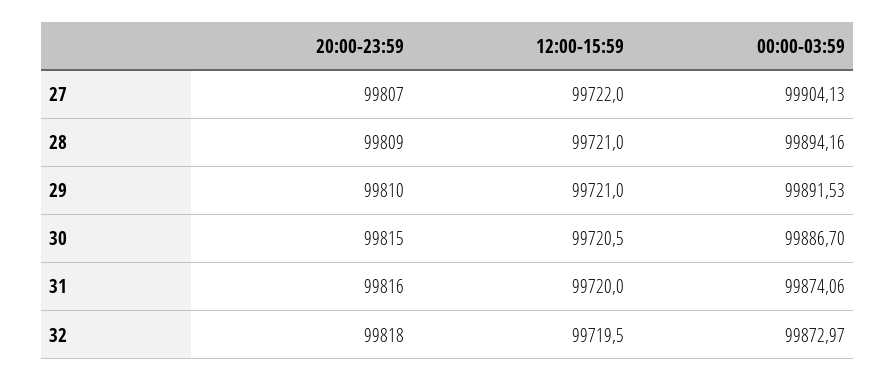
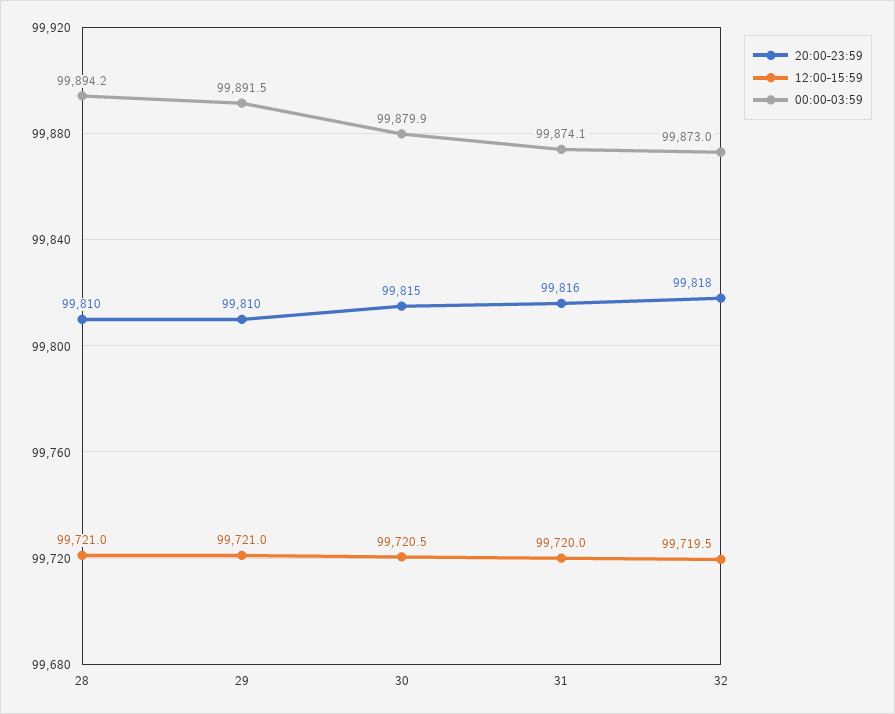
  {
    "20:00-23:59": {
-     "27": 99807,
-     "28": 99809,
+     "28": 99810,
      "29": 99810,
      "30": 99815,
      "31": 99816,
      "32": 99818
    },
    "12:00-15:59": {
-     "27": 99722,
      "28": 99721,
      "29": 99721,
      "30": 99720.5,
      "31": 99720,
      "32": 99719.5
    },
    "00:00-03:59": {
-     "27": 99904.13,
      "28": 99894.16,
      "29": 99891.53,
-     "30": 99886.7,
+     "30": 99879.9,
      "31": 99874.06,
      "32": 99872.97
    }
  }

